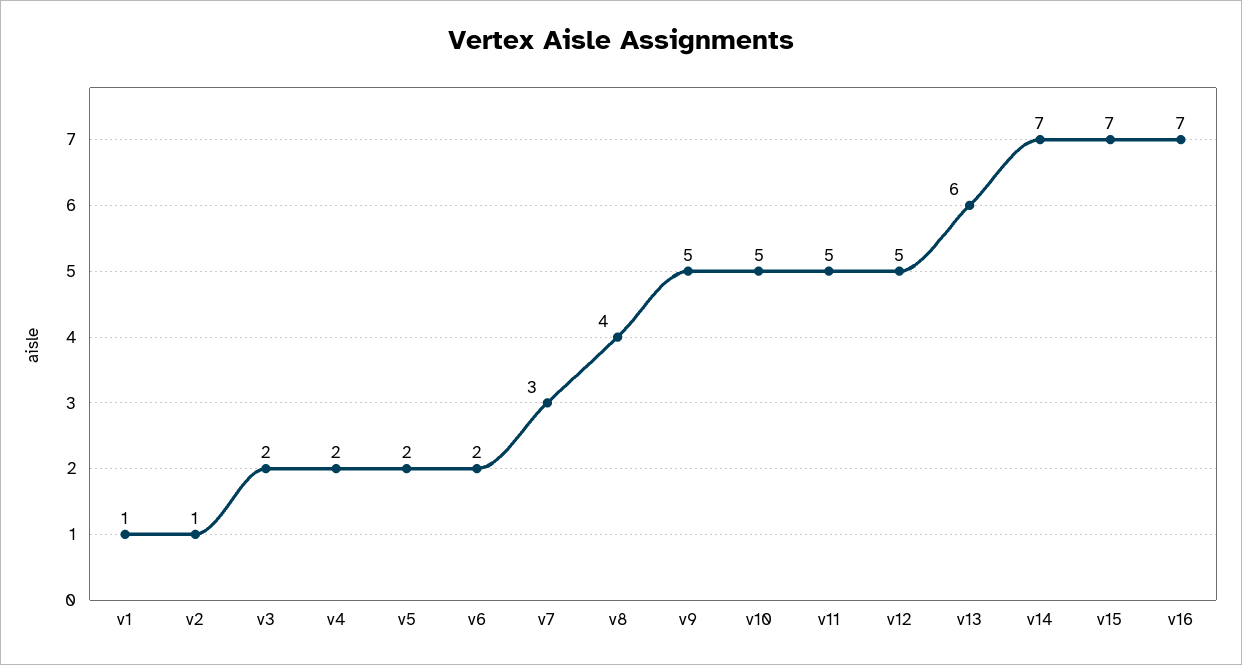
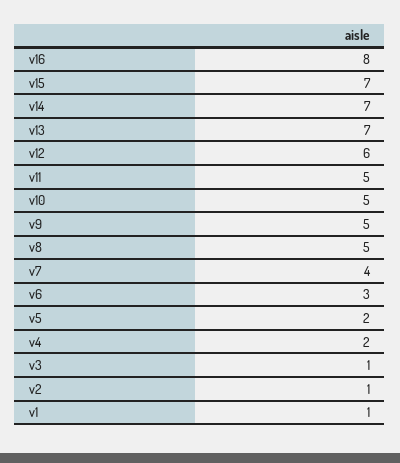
  {
    "v1": 1,
    "v2": 1,
-   "v3": 2,
+   "v3": 1,
    "v4": 2,
    "v5": 2,
-   "v6": 2,
+   "v6": 3,
-   "v7": 3,
+   "v7": 4,
-   "v8": 4,
+   "v8": 5,
    "v9": 5,
    "v10": 5,
    "v11": 5,
-   "v12": 5,
+   "v12": 6,
-   "v13": 6,
+   "v13": 7,
    "v14": 7,
    "v15": 7,
-   "v16": 7
+   "v16": 8
  }

